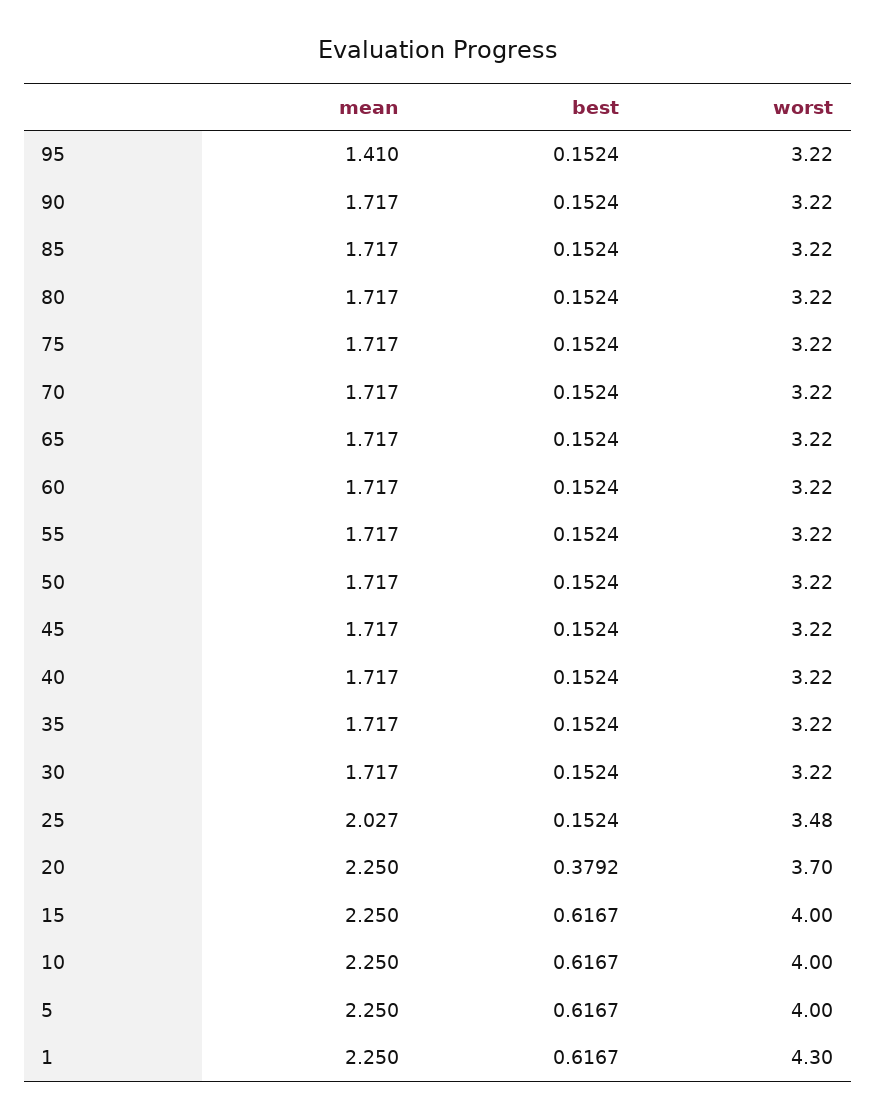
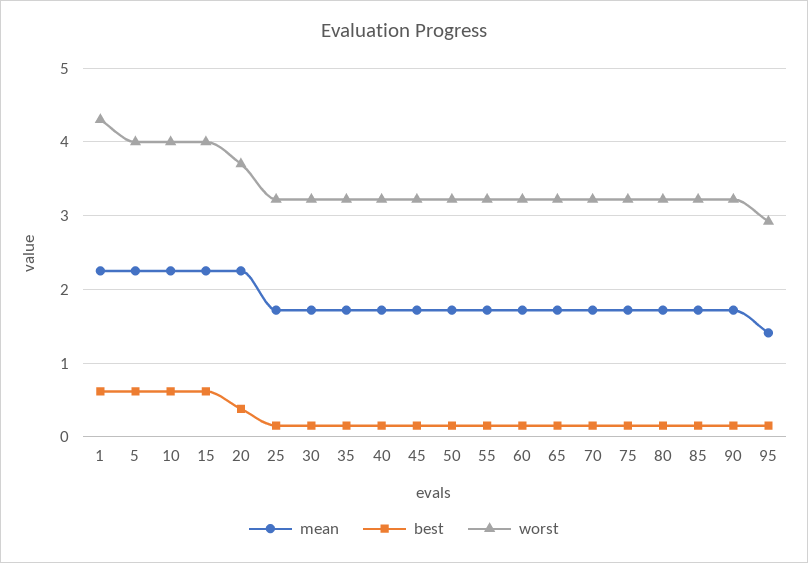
  {
    "mean": {
      "95": 1.41,
      "90": 1.717,
      "85": 1.717,
      "80": 1.717,
      "75": 1.717,
      "70": 1.717,
      "65": 1.717,
      "60": 1.717,
      "55": 1.717,
      "50": 1.717,
      "45": 1.717,
      "40": 1.717,
      "35": 1.717,
      "30": 1.717,
-     "25": 2.027,
+     "25": 1.7,
      "20": 2.25,
      "15": 2.25,
      "10": 2.25,
      "5": 2.25,
      "1": 2.25
    },
    "best": {
      "95": 0.1524,
      "90": 0.1524,
      "85": 0.1524,
      "80": 0.1524,
      "75": 0.1524,
      "70": 0.1524,
      "65": 0.1524,
      "60": 0.1524,
      "55": 0.1524,
      "50": 0.1524,
      "45": 0.1524,
      "40": 0.1524,
      "35": 0.1524,
      "30": 0.1524,
      "25": 0.1524,
      "20": 0.3792,
      "15": 0.6167,
      "10": 0.6167,
      "5": 0.6167,
      "1": 0.6167
    },
    "worst": {
-     "95": 3.22,
+     "95": 2.9,
      "90": 3.22,
      "85": 3.22,
      "80": 3.22,
      "75": 3.22,
      "70": 3.22,
      "65": 3.22,
      "60": 3.22,
      "55": 3.22,
      "50": 3.22,
      "45": 3.22,
      "40": 3.22,
      "35": 3.22,
      "30": 3.22,
-     "25": 3.48,
+     "25": 3.2,
      "20": 3.7,
      "15": 4,
      "10": 4,
      "5": 4,
      "1": 4.3
    }
  }

